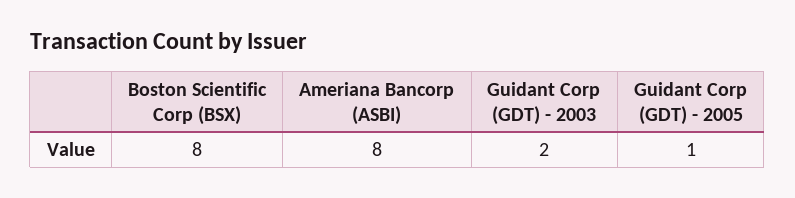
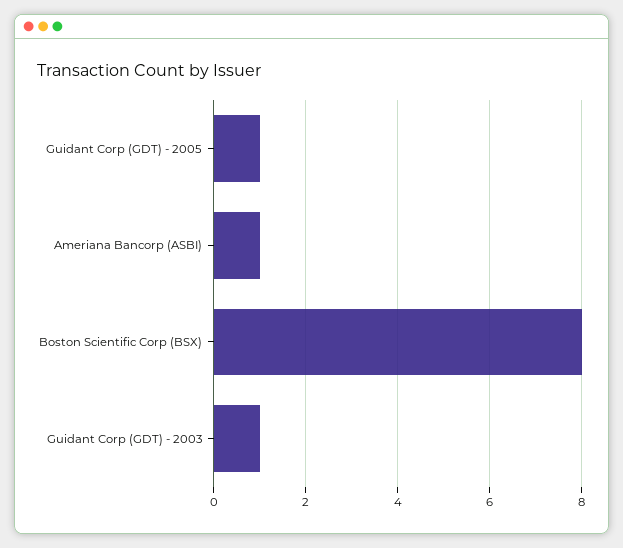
  {
    "Boston Scientific Corp (BSX)": 8,
-   "Ameriana Bancorp (ASBI)": 8,
+   "Ameriana Bancorp (ASBI)": 1,
-   "Guidant Corp (GDT) - 2003": 2,
+   "Guidant Corp (GDT) - 2003": 1,
    "Guidant Corp (GDT) - 2005": 1
  }

